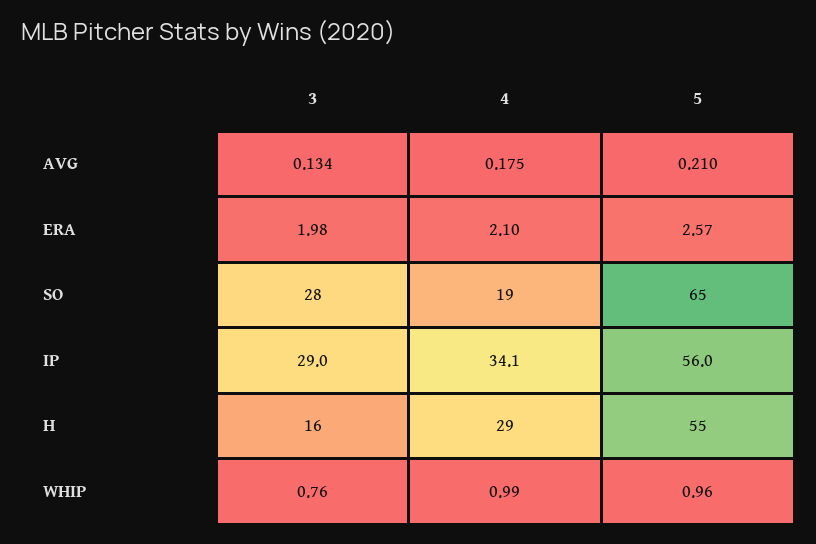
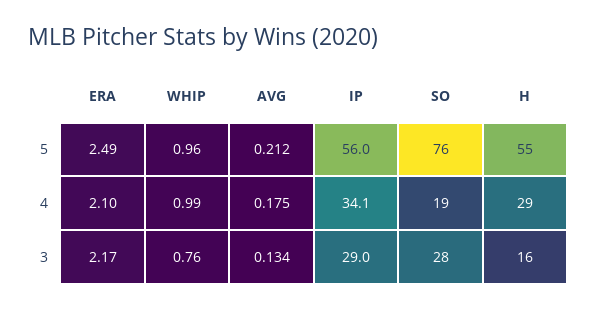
  {
    "3": {
      "AVG": 0.134,
-     "ERA": 1.98,
+     "ERA": 2.17,
      "SO": 28,
      "IP": 29,
      "H": 16,
      "WHIP": 0.76
    },
    "4": {
      "AVG": 0.175,
      "ERA": 2.1,
      "SO": 19,
      "IP": 34.1,
      "H": 29,
      "WHIP": 0.99
    },
    "5": {
-     "AVG": 0.21,
+     "AVG": 0.212,
-     "ERA": 2.57,
+     "ERA": 2.49,
-     "SO": 65,
+     "SO": 76,
      "IP": 56,
      "H": 55,
      "WHIP": 0.96
    }
  }

